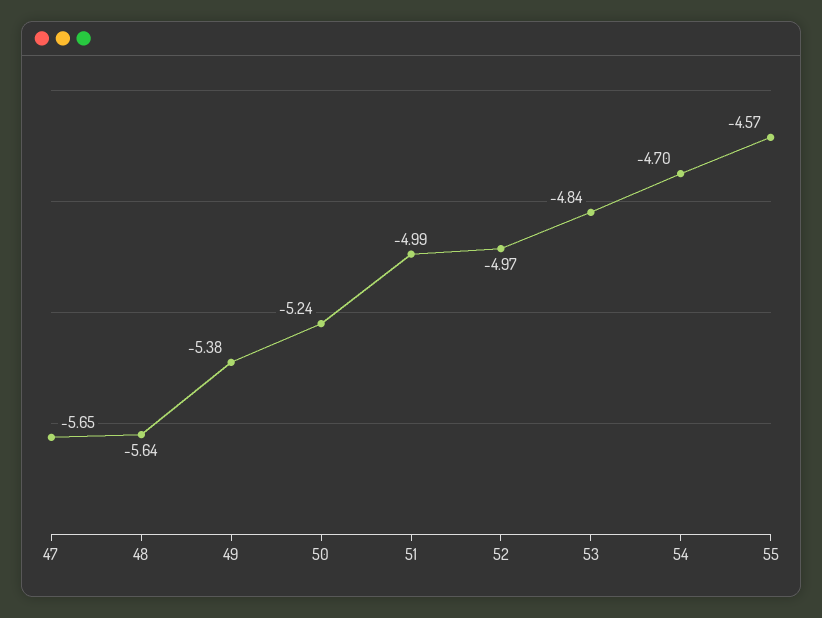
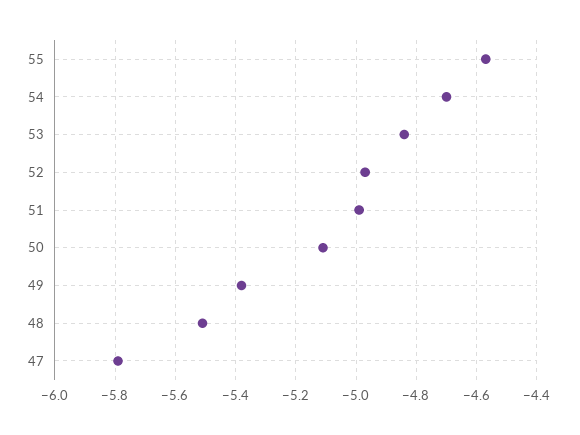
  {
-   "47": -5.65,
+   "47": -5.8,
-   "48": -5.64,
+   "48": -5.5,
    "49": -5.38,
-   "50": -5.24,
+   "50": -5.1,
    "51": -4.99,
    "52": -4.97,
    "53": -4.84,
    "54": -4.7,
    "55": -4.57
  }

